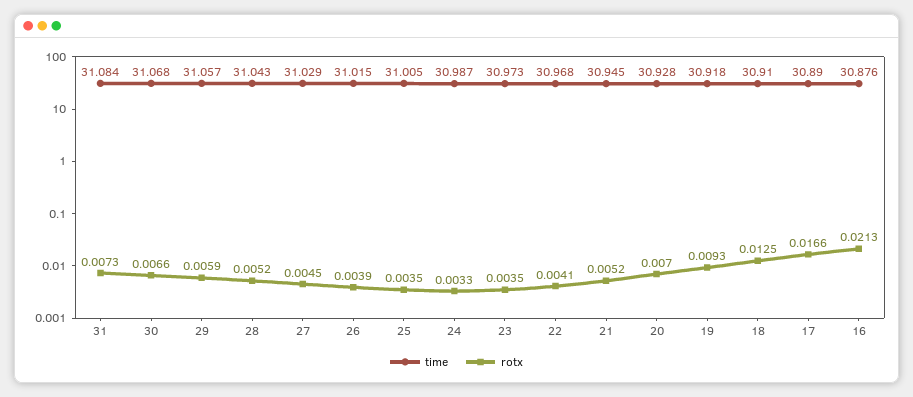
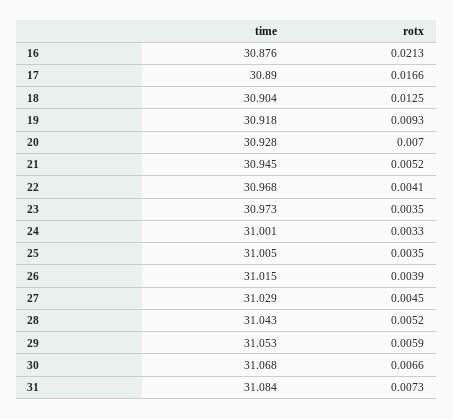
  {
    "time": {
      "31": 31.084,
      "30": 31.068,
-     "29": 31.057,
+     "29": 31.053,
      "28": 31.043,
      "27": 31.029,
      "26": 31.015,
      "25": 31.005,
-     "24": 30.987,
+     "24": 31.001,
      "23": 30.973,
      "22": 30.968,
      "21": 30.945,
      "20": 30.928,
      "19": 30.918,
-     "18": 30.91,
+     "18": 30.904,
      "17": 30.89,
      "16": 30.876
    },
    "rotx": {
      "31": 0.0073,
      "30": 0.0066,
      "29": 0.0059,
      "28": 0.0052,
      "27": 0.0045,
      "26": 0.0039,
      "25": 0.0035,
      "24": 0.0033,
      "23": 0.0035,
      "22": 0.0041,
      "21": 0.0052,
      "20": 0.007,
      "19": 0.0093,
      "18": 0.0125,
      "17": 0.0166,
      "16": 0.0213
    }
  }

